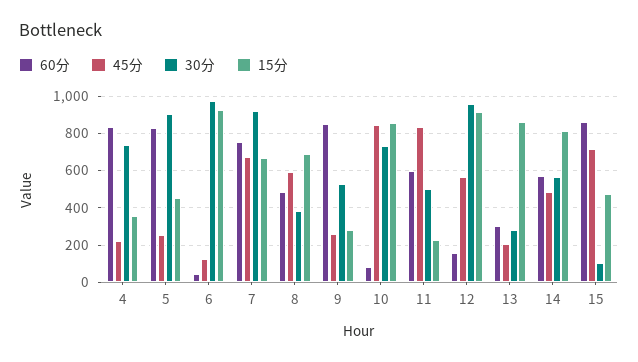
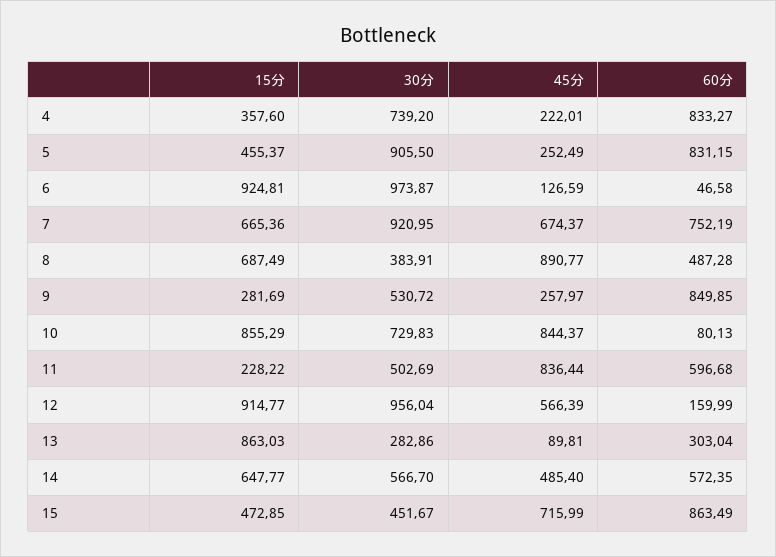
  {
    "60分": {
      "4": 833.27,
      "5": 831.15,
      "6": 46.58,
      "7": 752.19,
      "8": 487.28,
      "9": 849.85,
      "10": 80.13,
      "11": 596.68,
      "12": 159.99,
      "13": 303.04,
      "14": 572.35,
      "15": 863.49
    },
    "45分": {
      "4": 222.01,
      "5": 252.49,
      "6": 126.59,
      "7": 674.37,
-     "8": 600,
+     "8": 890.77,
      "9": 257.97,
      "10": 844.37,
      "11": 836.44,
      "12": 566.39,
-     "13": 200,
+     "13": 89.81,
      "14": 485.4,
      "15": 715.99
    },
    "30分": {
      "4": 739.2,
      "5": 905.5,
      "6": 973.87,
      "7": 920.95,
      "8": 383.91,
      "9": 530.72,
      "10": 729.83,
      "11": 502.69,
      "12": 956.04,
      "13": 282.86,
      "14": 566.7,
-     "15": 100
+     "15": 451.67
    },
    "15分": {
      "4": 357.6,
      "5": 455.37,
      "6": 924.81,
      "7": 665.36,
      "8": 687.49,
      "9": 281.69,
      "10": 855.29,
      "11": 228.22,
      "12": 914.77,
      "13": 863.03,
-     "14": 800,
+     "14": 647.77,
      "15": 472.85
    }
  }

